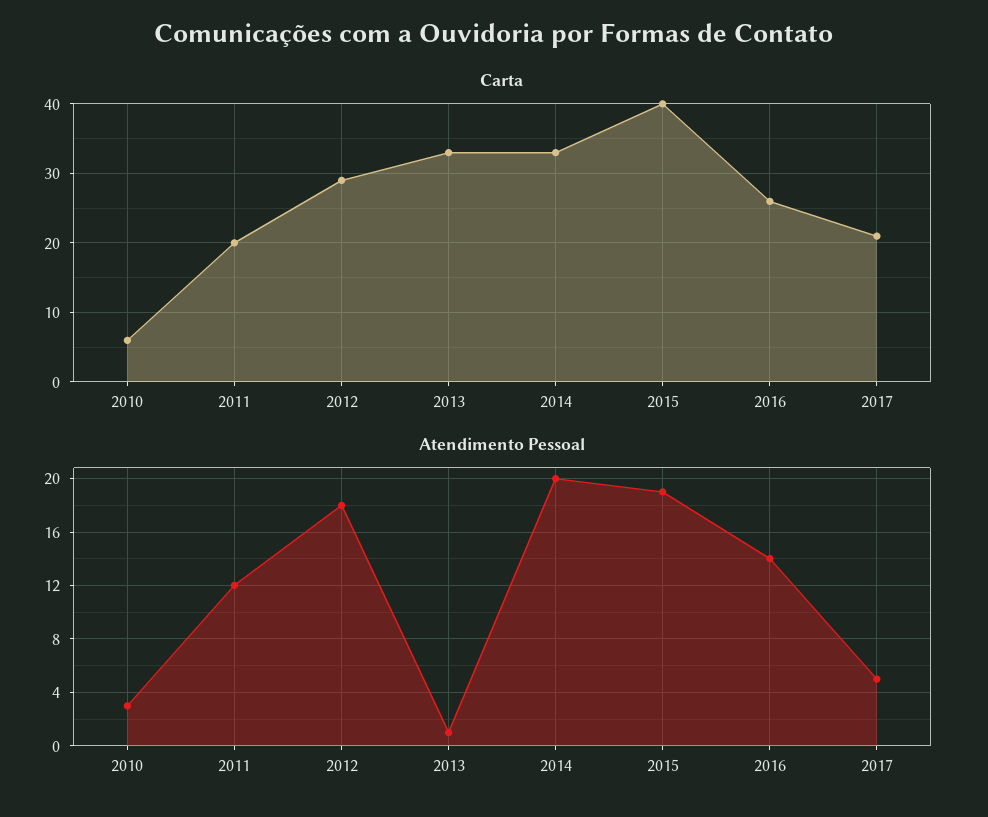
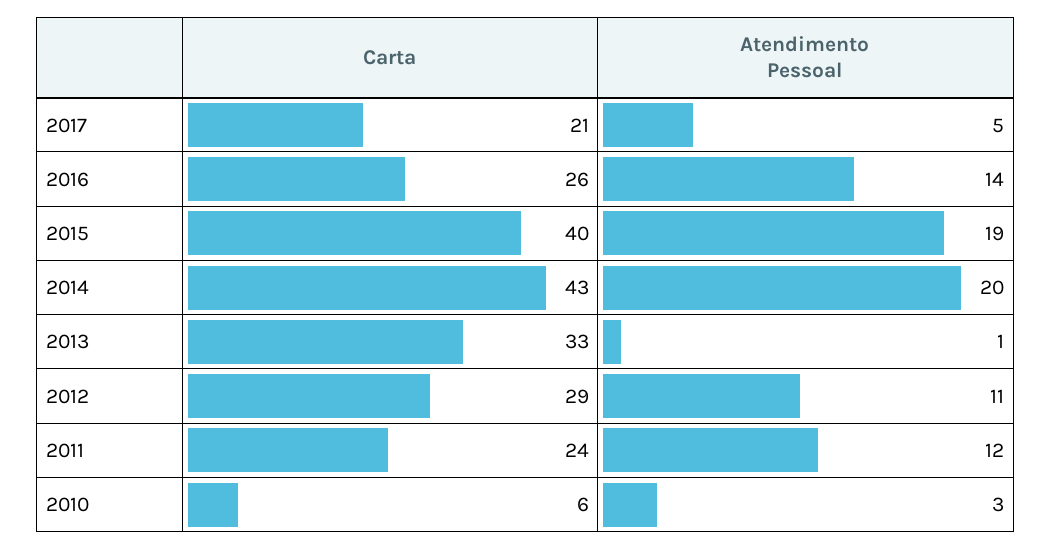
  {
    "Carta": {
      "2010": 6,
-     "2011": 20,
+     "2011": 24,
      "2012": 29,
      "2013": 33,
-     "2014": 33,
+     "2014": 43,
      "2015": 40,
      "2016": 26,
      "2017": 21
    },
    "Atendimento Pessoal": {
      "2010": 3,
      "2011": 12,
-     "2012": 18,
+     "2012": 11,
      "2013": 1,
      "2014": 20,
      "2015": 19,
      "2016": 14,
      "2017": 5
    }
  }

